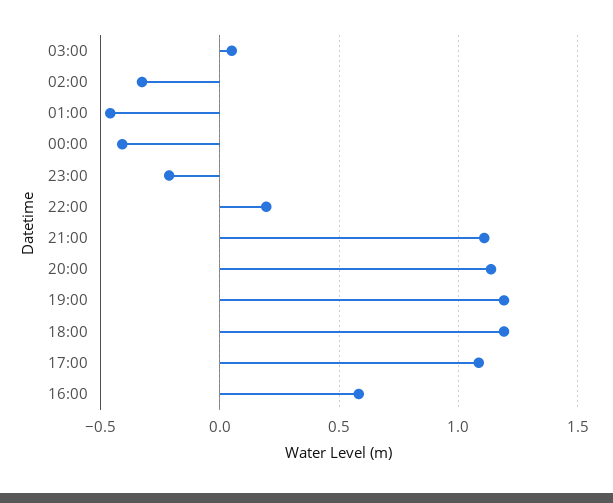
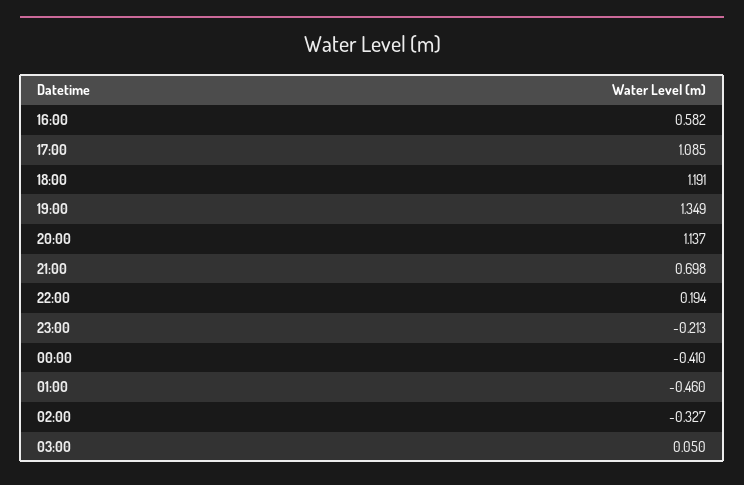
  {
    "03:00": 0.05,
    "02:00": -0.327,
    "01:00": -0.46,
    "00:00": -0.41,
    "23:00": -0.213,
    "22:00": 0.194,
-   "21:00": 1.1,
+   "21:00": 0.698,
    "20:00": 1.137,
-   "19:00": 1.2,
+   "19:00": 1.349,
    "18:00": 1.191,
    "17:00": 1.085,
    "16:00": 0.582
  }

